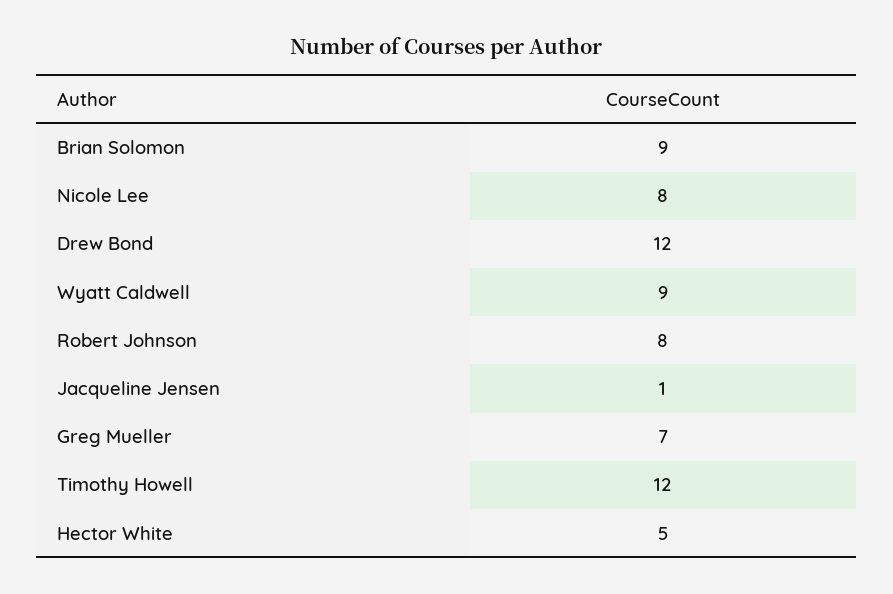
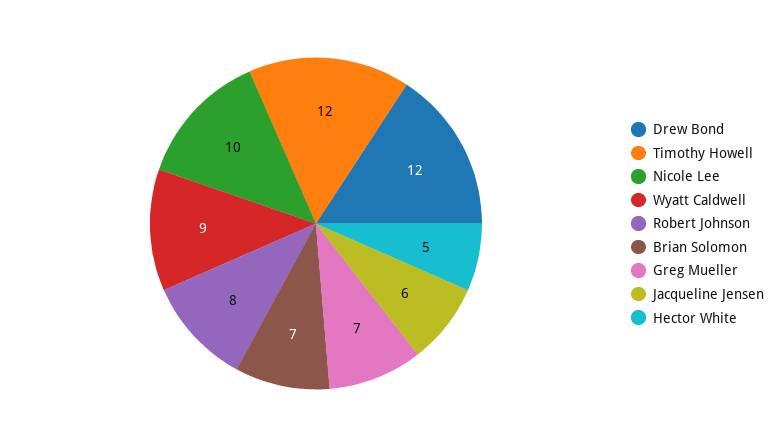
  {
-   "Brian Solomon": 9,
+   "Brian Solomon": 7,
-   "Nicole Lee": 8,
+   "Nicole Lee": 10,
    "Drew Bond": 12,
    "Wyatt Caldwell": 9,
    "Robert Johnson": 8,
-   "Jacqueline Jensen": 1,
+   "Jacqueline Jensen": 6,
    "Greg Mueller": 7,
    "Timothy Howell": 12,
    "Hector White": 5
  }

